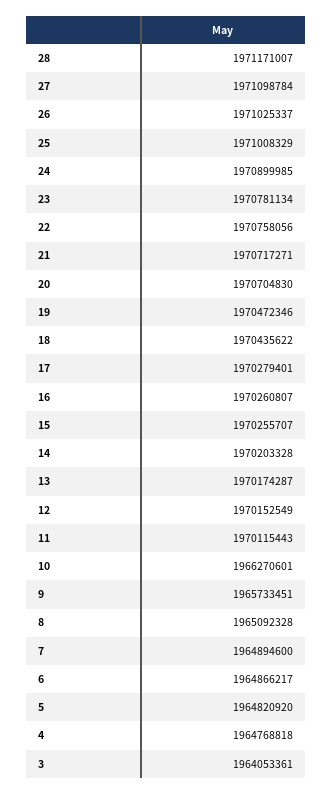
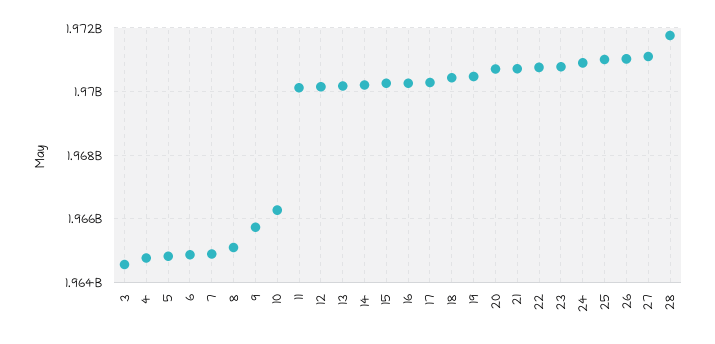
  {
-   "28": 1971171007,
+   "28": 1971800000,
    "27": 1971098784,
    "26": 1971025337,
    "25": 1971008329,
    "24": 1970899985,
    "23": 1970781134,
    "22": 1970758056,
    "21": 1970717271,
    "20": 1970704830,
    "19": 1970472346,
    "18": 1970435622,
    "17": 1970279401,
    "16": 1970260807,
    "15": 1970255707,
    "14": 1970203328,
    "13": 1970174287,
    "12": 1970152549,
    "11": 1970115443,
    "10": 1966270601,
    "9": 1965733451,
    "8": 1965092328,
    "7": 1964894600,
    "6": 1964866217,
    "5": 1964820920,
    "4": 1964768818,
-   "3": 1964053361
+   "3": 1964600000
  }

